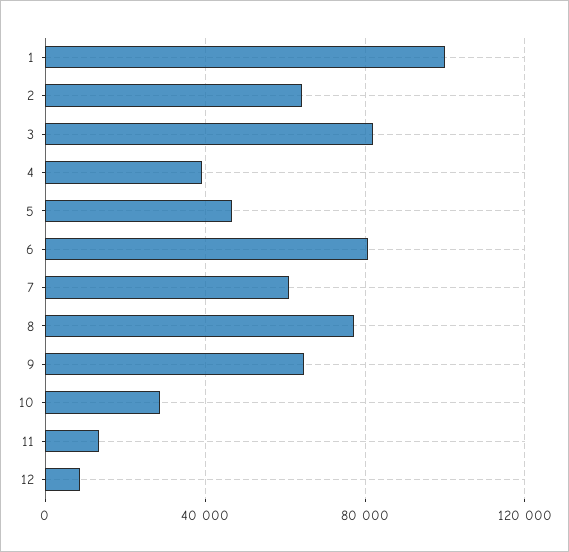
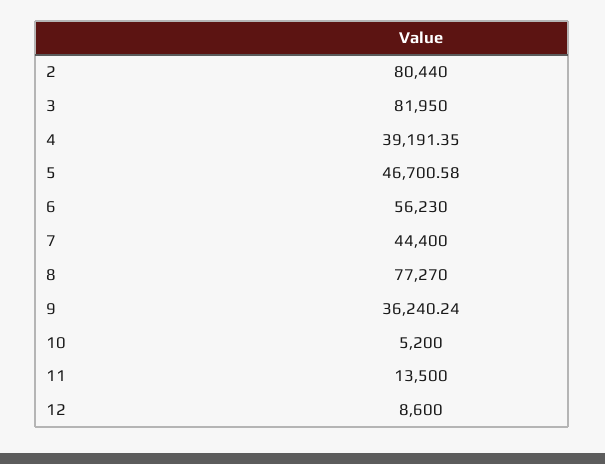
  {
-   "1": 100000,
-   "2": 65000,
+   "2": 80440,
    "3": 81950,
    "4": 39191.35,
    "5": 46700.58,
-   "6": 80000,
+   "6": 56230,
-   "7": 60000,
+   "7": 44400,
    "8": 77270,
-   "9": 65000,
+   "9": 36240.24,
-   "10": 30000,
+   "10": 5200,
    "11": 13500,
    "12": 8600
  }

